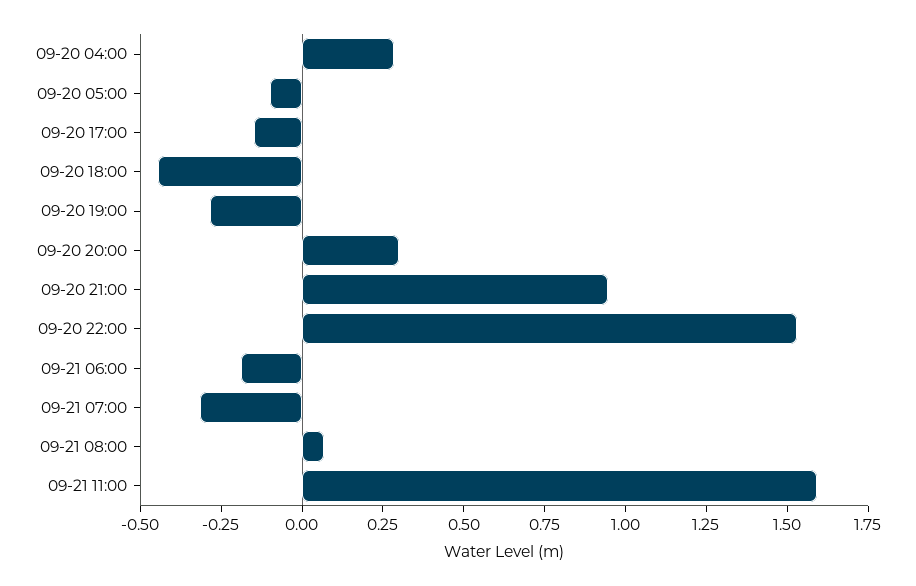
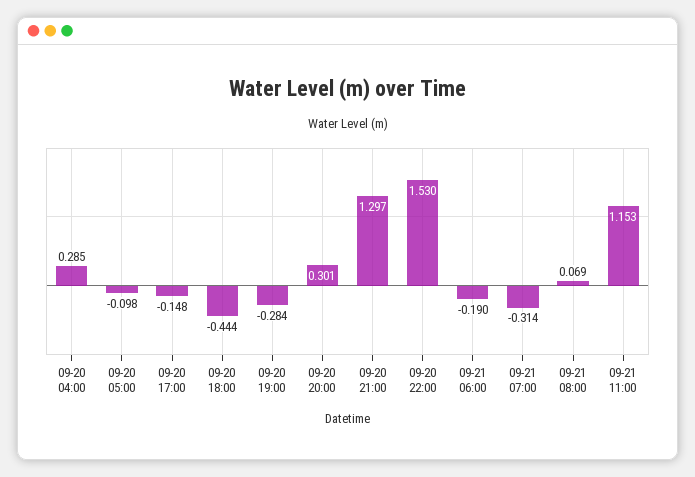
  {
    "09-20 04:00": 0.285,
    "09-20 05:00": -0.098,
    "09-20 17:00": -0.148,
    "09-20 18:00": -0.444,
    "09-20 19:00": -0.284,
    "09-20 20:00": 0.301,
-   "09-20 21:00": 0.95,
+   "09-20 21:00": 1.297,
    "09-20 22:00": 1.53,
    "09-21 06:00": -0.19,
    "09-21 07:00": -0.314,
    "09-21 08:00": 0.069,
-   "09-21 11:00": 1.6
+   "09-21 11:00": 1.153
  }

